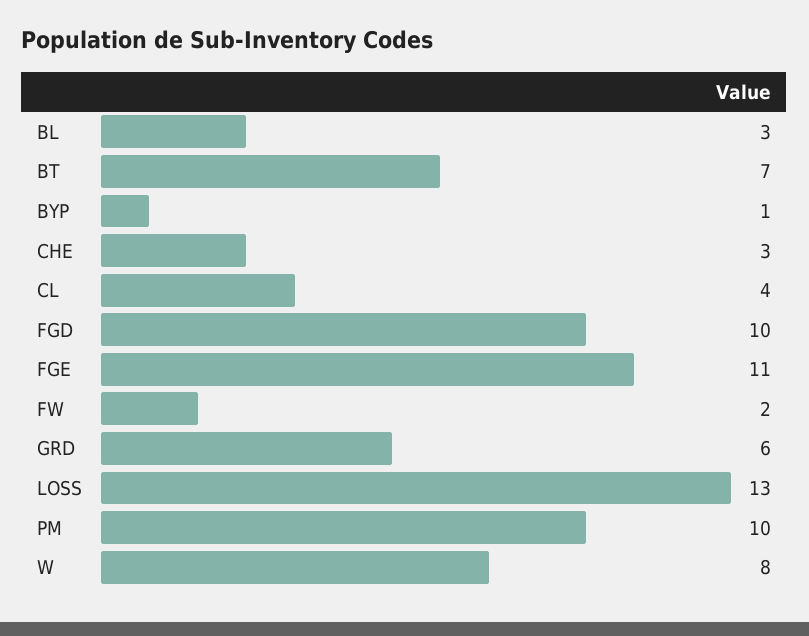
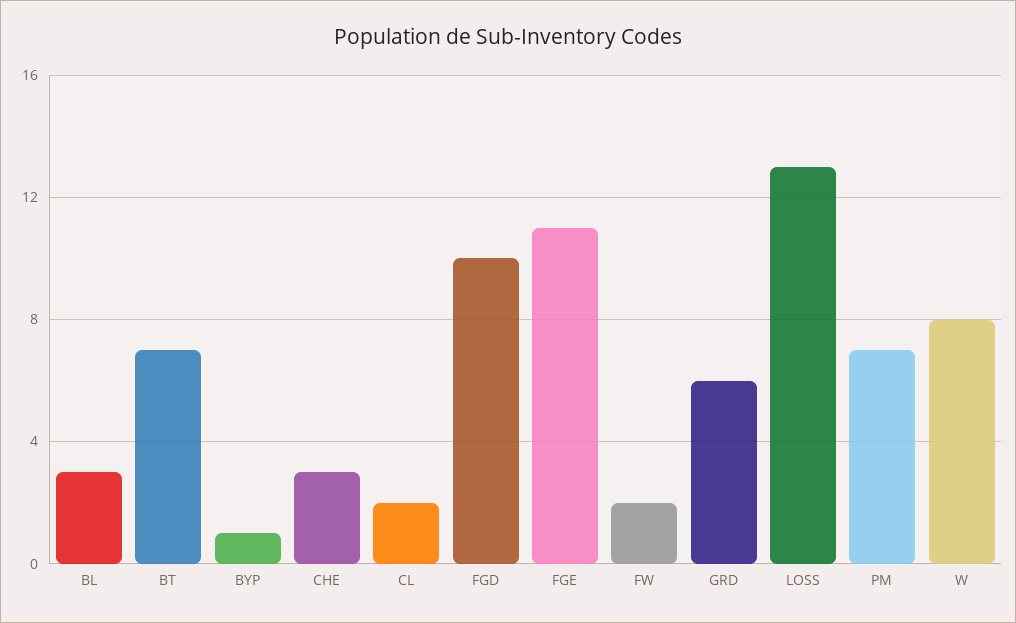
  {
    "BL": 3,
    "BT": 7,
    "BYP": 1,
    "CHE": 3,
-   "CL": 4,
+   "CL": 2,
    "FGD": 10,
    "FGE": 11,
    "FW": 2,
    "GRD": 6,
    "LOSS": 13,
-   "PM": 10,
+   "PM": 7,
    "W": 8
  }

